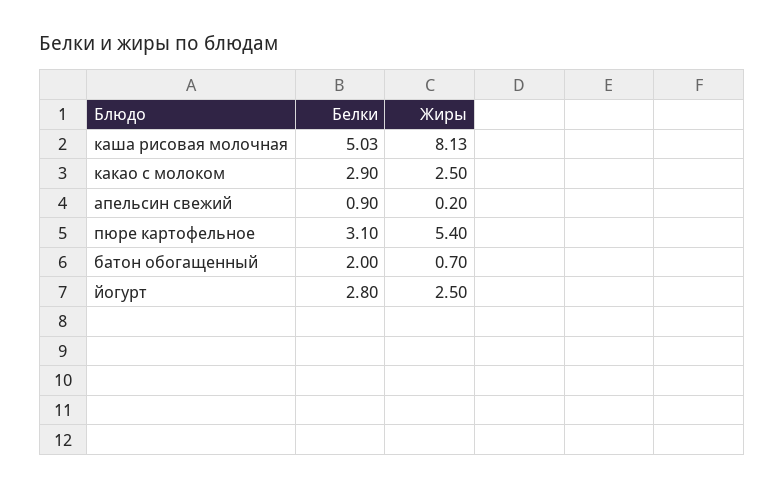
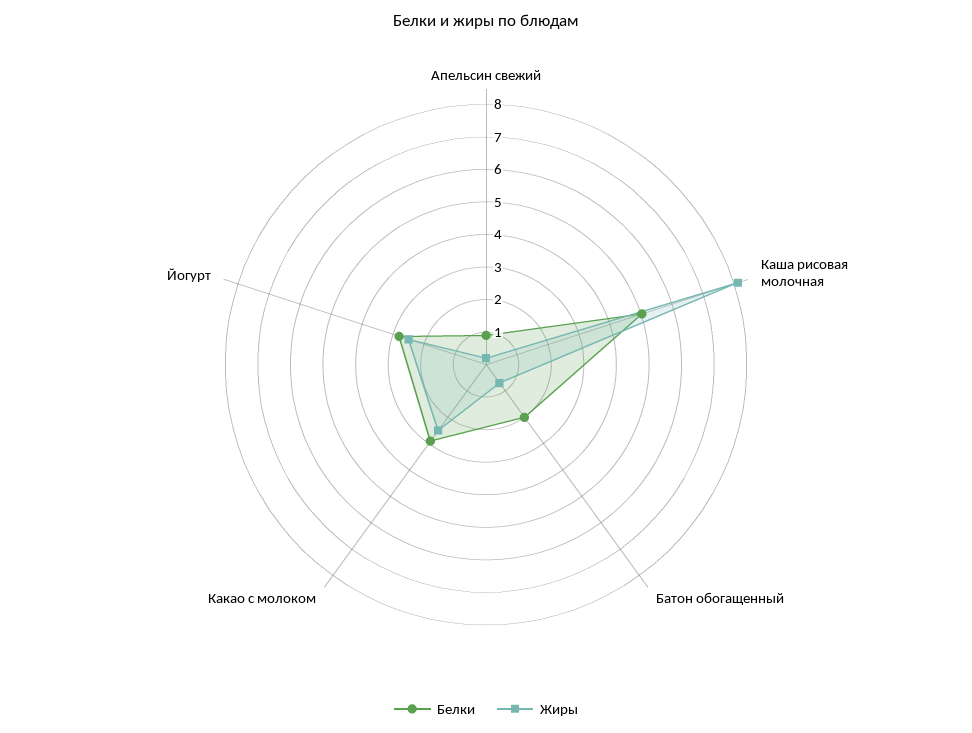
  {
    "Белки": {
      "каша рисовая молочная": 5.03,
      "какао с молоком": 2.9,
      "апельсин свежий": 0.9,
-     "пюре картофельное": 3.1,
      "батон обогащенный": 2,
      "йогурт": 2.8
    },
    "Жиры": {
      "каша рисовая молочная": 8.13,
      "какао с молоком": 2.5,
      "апельсин свежий": 0.2,
-     "пюре картофельное": 5.4,
      "батон обогащенный": 0.7,
      "йогурт": 2.5
    }
  }

